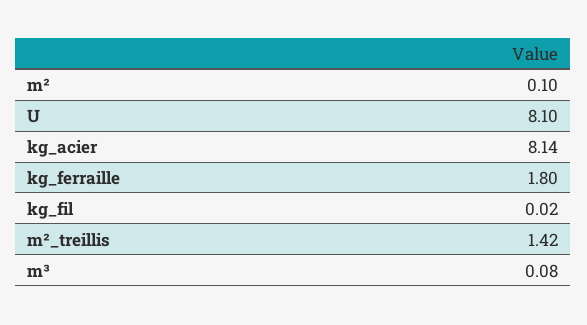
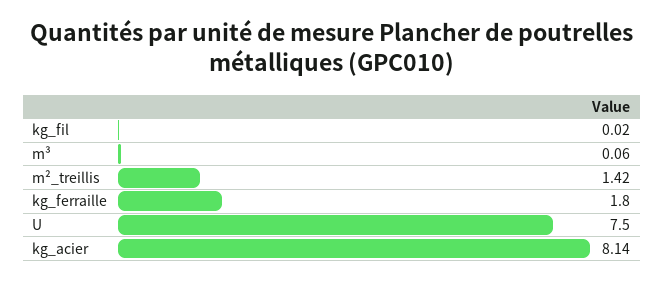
  {
-   "m²": 0.1,
-   "U": 8.1,
+   "U": 7.5,
    "kg_acier": 8.14,
    "kg_ferraille": 1.8,
    "kg_fil": 0.02,
    "m²_treillis": 1.42,
-   "m³": 0.08
+   "m³": 0.06
  }

